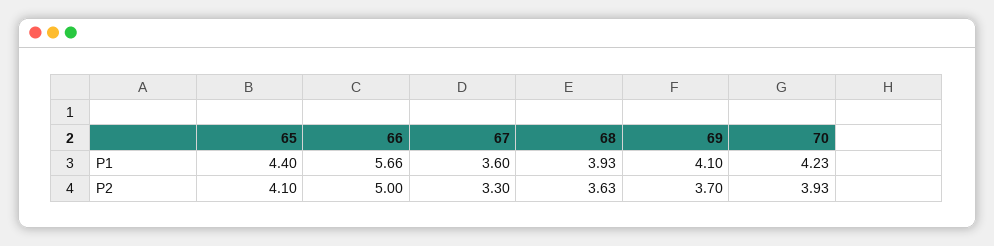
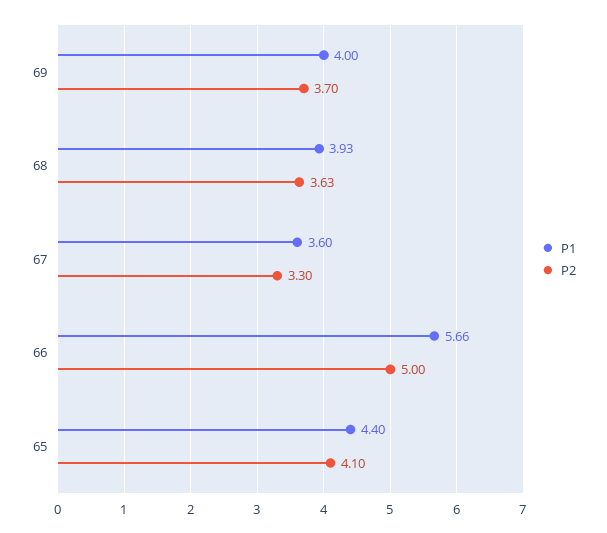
  {
    "P1": {
      "65": 4.4,
      "66": 5.66,
      "67": 3.6,
      "68": 3.93,
-     "69": 4.1,
+     "69": 4
-     "70": 4.23
    },
    "P2": {
      "65": 4.1,
      "66": 5,
      "67": 3.3,
      "68": 3.63,
-     "69": 3.7,
+     "69": 3.7
-     "70": 3.93
    }
  }

